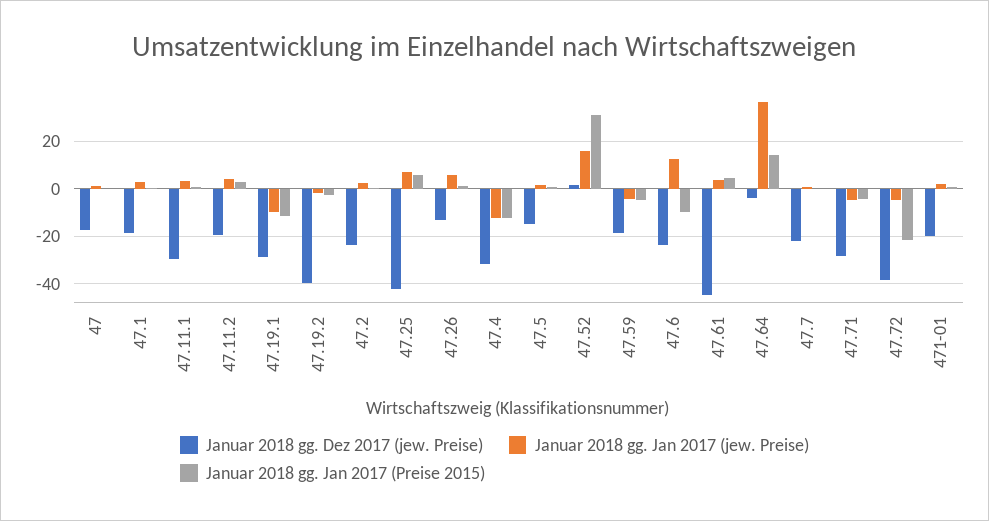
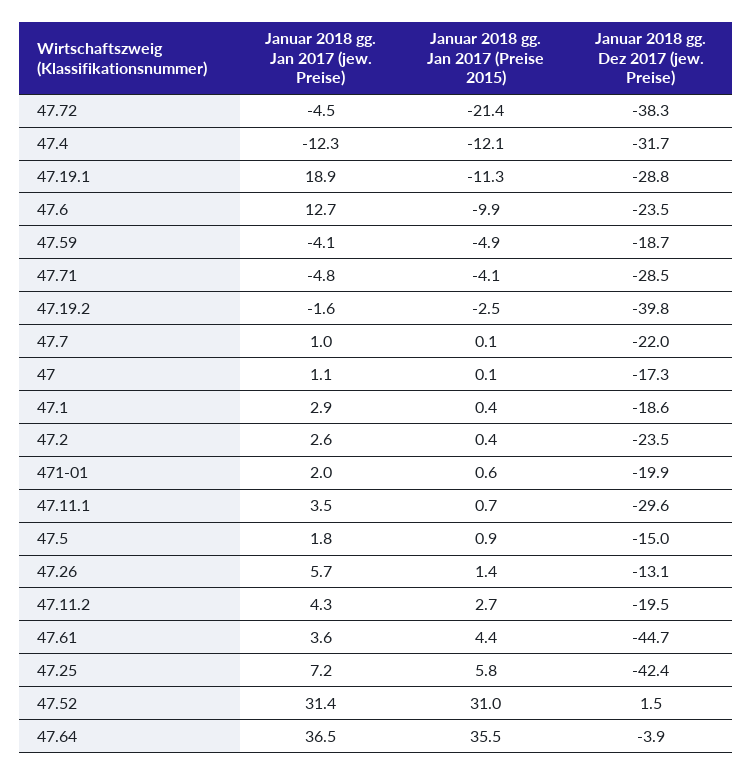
  {
    "Januar 2018 gg. Dez 2017 (jew. Preise)": {
      "47": -17.3,
      "47.1": -18.6,
      "47.11.1": -29.6,
      "47.11.2": -19.5,
      "47.19.1": -28.8,
      "47.19.2": -39.8,
      "47.2": -23.5,
      "47.25": -42.4,
      "47.26": -13.1,
      "47.4": -31.7,
      "47.5": -15,
      "47.52": 1.5,
      "47.59": -18.7,
      "47.6": -23.5,
      "47.61": -44.7,
      "47.64": -3.9,
      "47.7": -22,
      "47.71": -28.5,
      "47.72": -38.3,
      "471-01": -19.9
    },
    "Januar 2018 gg. Jan 2017 (jew. Preise)": {
      "47": 1.1,
      "47.1": 2.9,
      "47.11.1": 3.5,
      "47.11.2": 4.3,
-     "47.19.1": -10,
+     "47.19.1": 18.9,
      "47.19.2": -1.6,
      "47.2": 2.6,
      "47.25": 7.2,
      "47.26": 5.7,
      "47.4": -12.3,
      "47.5": 1.8,
-     "47.52": 15,
+     "47.52": 31.4,
      "47.59": -4.1,
      "47.6": 12.7,
      "47.61": 3.6,
      "47.64": 36.5,
      "47.7": 1,
      "47.71": -4.8,
      "47.72": -4.5,
      "471-01": 2
    },
    "Januar 2018 gg. Jan 2017 (Preise 2015)": {
      "47": 0.1,
      "47.1": 0.4,
      "47.11.1": 0.7,
      "47.11.2": 2.7,
      "47.19.1": -11.3,
      "47.19.2": -2.5,
      "47.2": 0.4,
      "47.25": 5.8,
      "47.26": 1.4,
      "47.4": -12.1,
      "47.5": 0.9,
      "47.52": 31,
      "47.59": -4.9,
      "47.6": -9.9,
      "47.61": 4.4,
-     "47.64": 15,
+     "47.64": 35.5,
      "47.7": 0.1,
      "47.71": -4.1,
      "47.72": -21.4,
      "471-01": 0.6
    }
  }

